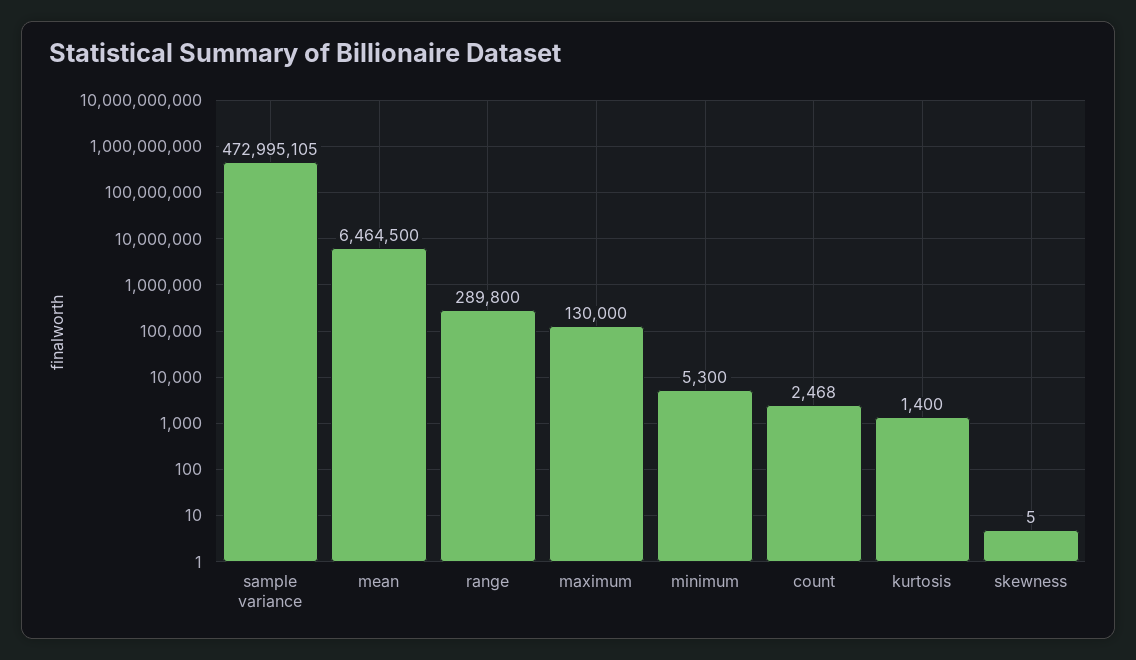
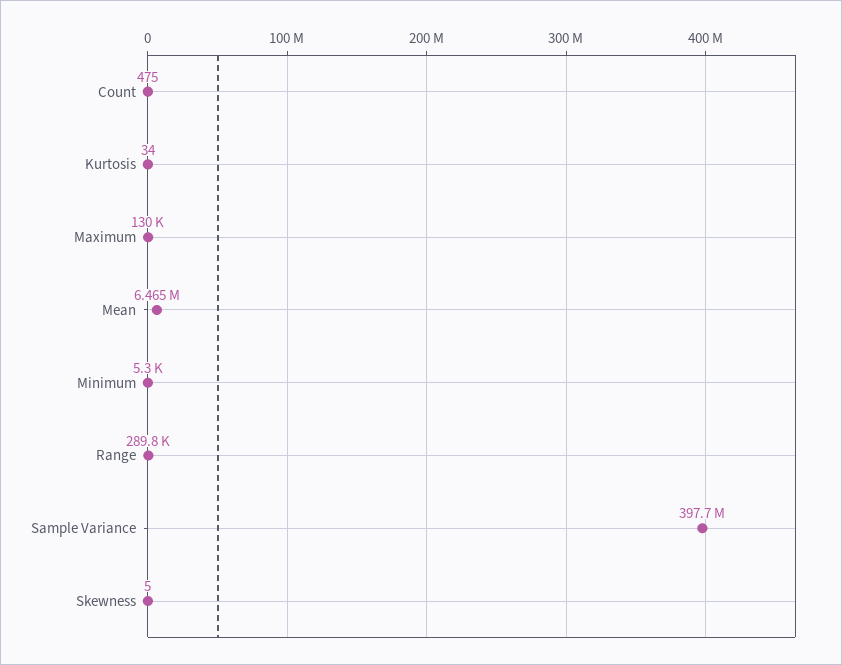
  {
-   "sample variance": 472995105,
+   "sample variance": 397700000,
    "mean": 6464500,
    "range": 289800,
    "maximum": 130000,
    "minimum": 5300,
-   "count": 2468,
+   "count": 475,
-   "kurtosis": 1400,
+   "kurtosis": 34,
    "skewness": 5
  }

